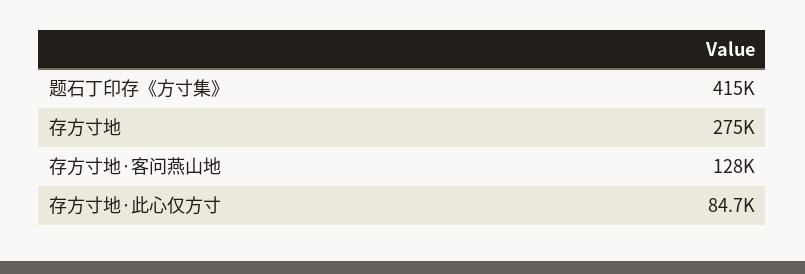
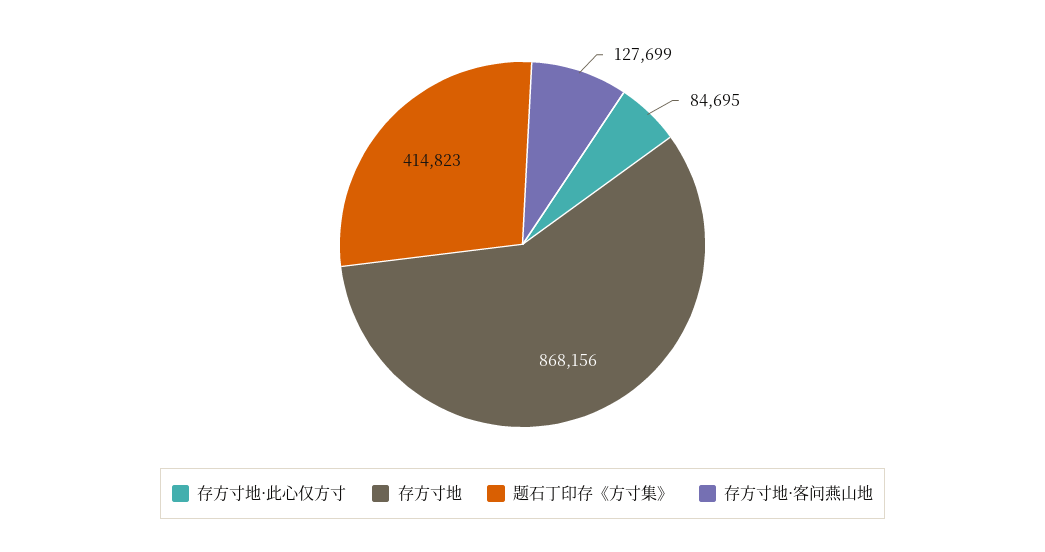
  {
    "题石丁印存《方寸集》": 414823,
-   "存方寸地": 275000,
+   "存方寸地": 868156,
    "存方寸地·客问燕山地": 127699,
    "存方寸地·此心仅方寸": 84695
  }

